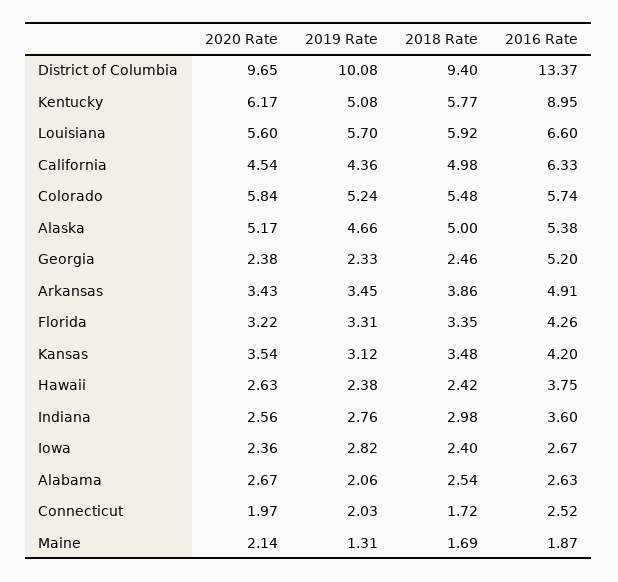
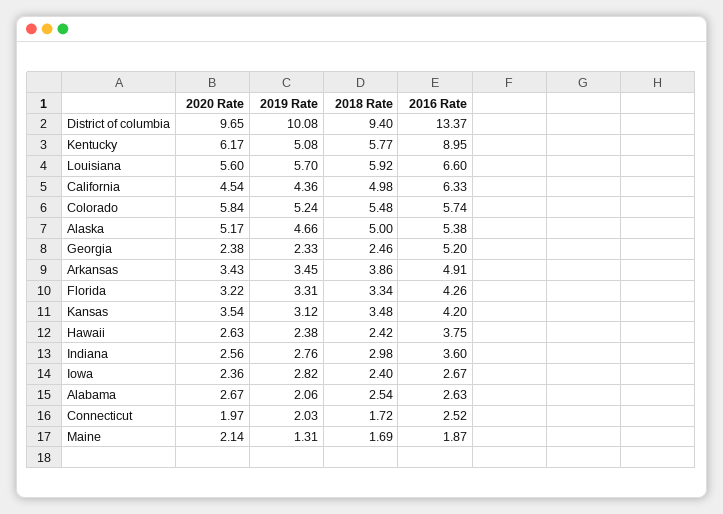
  {
    "2020 Rate": {
      "District of Columbia": 9.65,
      "Kentucky": 6.17,
      "Louisiana": 5.6,
      "California": 4.54,
      "Colorado": 5.84,
      "Alaska": 5.17,
      "Georgia": 2.38,
      "Arkansas": 3.43,
      "Florida": 3.22,
      "Kansas": 3.54,
      "Hawaii": 2.63,
      "Indiana": 2.56,
      "Iowa": 2.36,
      "Alabama": 2.67,
      "Connecticut": 1.97,
      "Maine": 2.14
    },
    "2019 Rate": {
      "District of Columbia": 10.08,
      "Kentucky": 5.08,
      "Louisiana": 5.7,
      "California": 4.36,
      "Colorado": 5.24,
      "Alaska": 4.66,
      "Georgia": 2.33,
      "Arkansas": 3.45,
      "Florida": 3.31,
      "Kansas": 3.12,
      "Hawaii": 2.38,
      "Indiana": 2.76,
      "Iowa": 2.82,
      "Alabama": 2.06,
      "Connecticut": 2.03,
      "Maine": 1.31
    },
    "2018 Rate": {
      "District of Columbia": 9.4,
      "Kentucky": 5.77,
      "Louisiana": 5.92,
      "California": 4.98,
      "Colorado": 5.48,
      "Alaska": 5,
      "Georgia": 2.46,
      "Arkansas": 3.86,
-     "Florida": 3.35,
+     "Florida": 3.34,
      "Kansas": 3.48,
      "Hawaii": 2.42,
      "Indiana": 2.98,
      "Iowa": 2.4,
      "Alabama": 2.54,
      "Connecticut": 1.72,
      "Maine": 1.69
    },
    "2016 Rate": {
      "District of Columbia": 13.37,
      "Kentucky": 8.95,
      "Louisiana": 6.6,
      "California": 6.33,
      "Colorado": 5.74,
      "Alaska": 5.38,
      "Georgia": 5.2,
      "Arkansas": 4.91,
      "Florida": 4.26,
      "Kansas": 4.2,
      "Hawaii": 3.75,
      "Indiana": 3.6,
      "Iowa": 2.67,
      "Alabama": 2.63,
      "Connecticut": 2.52,
      "Maine": 1.87
    }
  }

